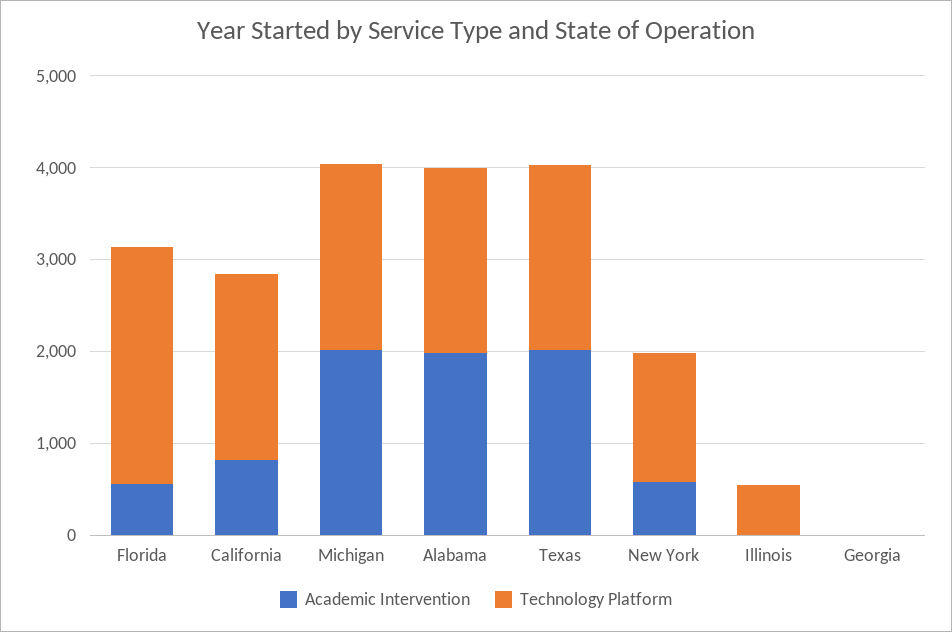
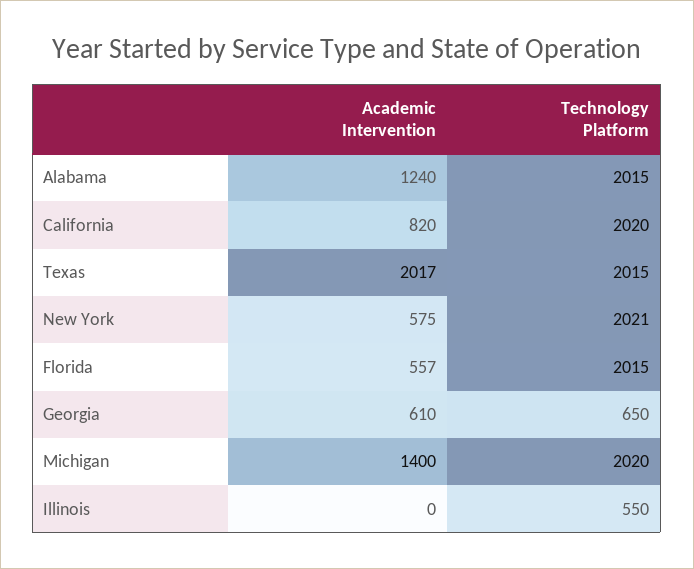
  {
    "Academic Intervention": {
      "Florida": 557,
      "California": 820,
-     "Michigan": 2000,
+     "Michigan": 1400,
-     "Alabama": 2000,
+     "Alabama": 1240,
      "Texas": 2017,
      "New York": 575,
      "Illinois": 0,
-     "Georgia": 0
+     "Georgia": 610
    },
    "Technology Platform": {
-     "Florida": 2600,
+     "Florida": 2015,
      "California": 2020,
      "Michigan": 2020,
      "Alabama": 2015,
      "Texas": 2015,
-     "New York": 1400,
+     "New York": 2021,
      "Illinois": 550,
-     "Georgia": 0
+     "Georgia": 650
    }
  }

